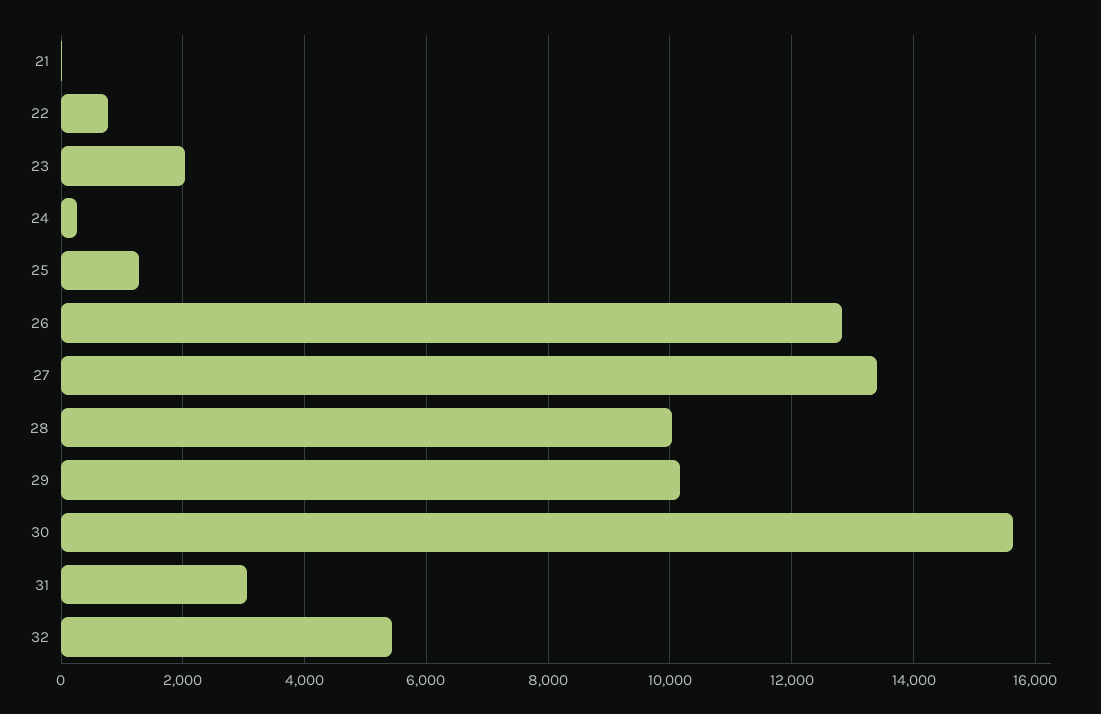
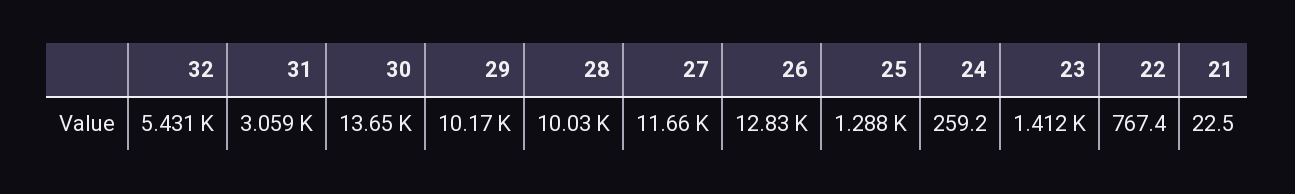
  {
    "21": 22.5,
    "22": 767.4,
-   "23": 2000,
+   "23": 1412,
    "24": 259.2,
    "25": 1288,
    "26": 12830,
-   "27": 13400,
+   "27": 11660,
    "28": 10030,
    "29": 10170,
-   "30": 15600,
+   "30": 13650,
    "31": 3059,
    "32": 5431
  }

